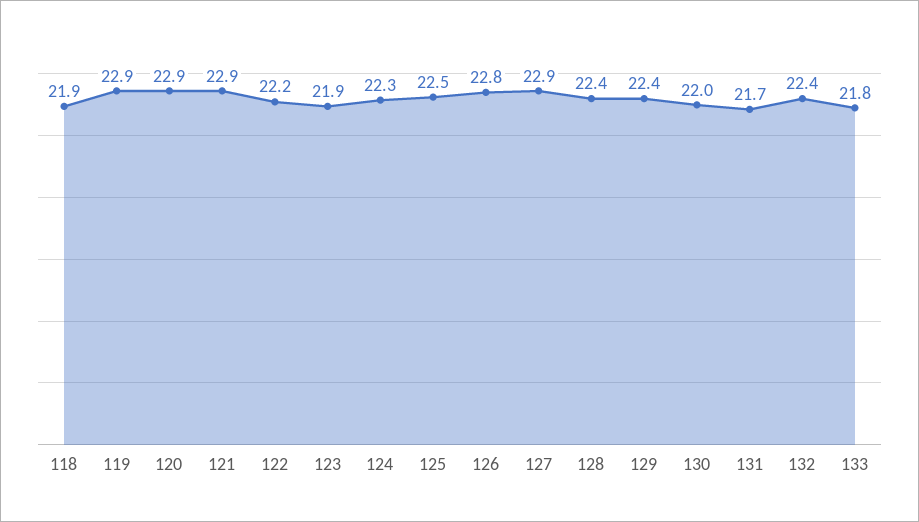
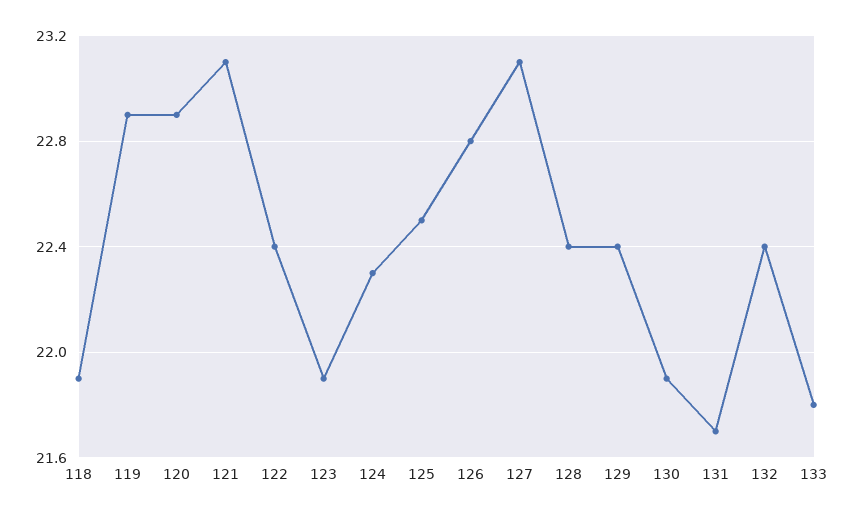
  {
    "118": 21.9,
    "119": 22.9,
    "120": 22.9,
-   "121": 22.9,
+   "121": 23.1,
-   "122": 22.2,
+   "122": 22.4,
    "123": 21.9,
    "124": 22.3,
    "125": 22.5,
    "126": 22.8,
-   "127": 22.9,
+   "127": 23.1,
    "128": 22.4,
    "129": 22.4,
-   "130": 22,
+   "130": 21.9,
    "131": 21.7,
    "132": 22.4,
    "133": 21.8
  }

